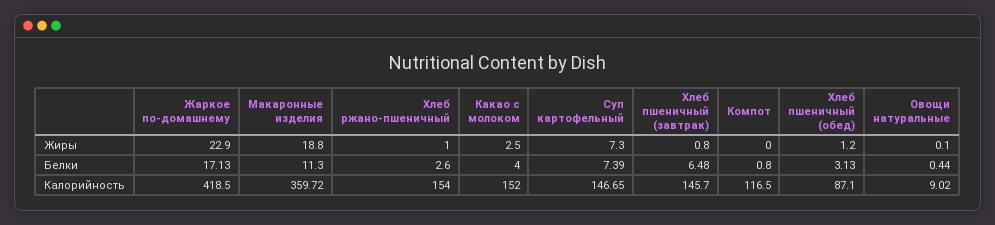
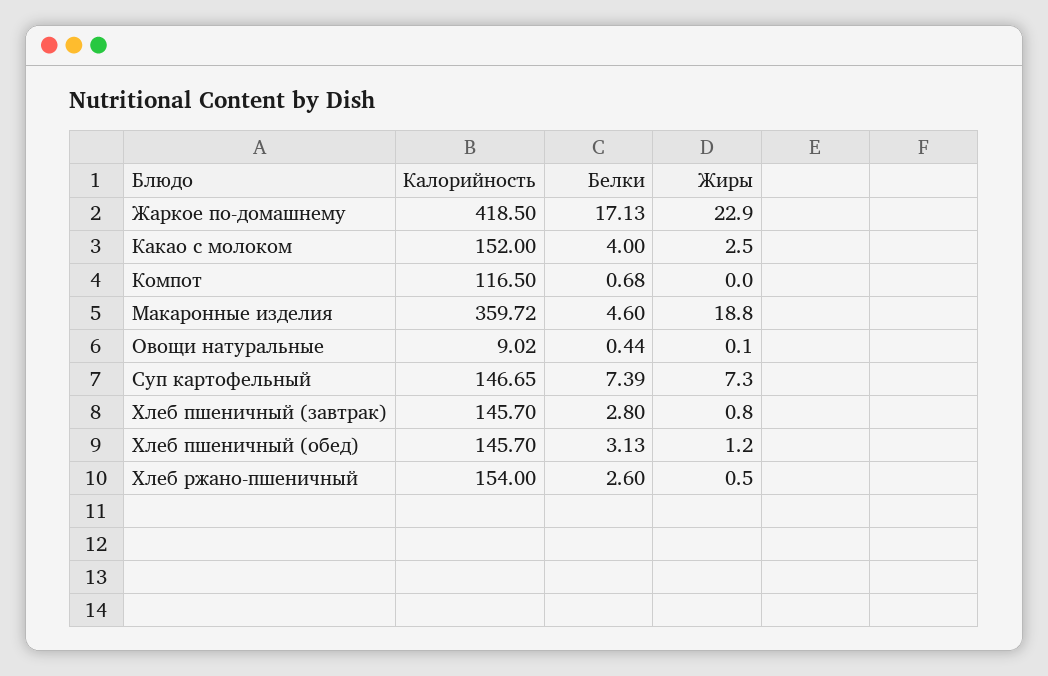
  {
    "Жаркое по-домашнему": {
      "Жиры": 22.9,
      "Белки": 17.13,
      "Калорийность": 418.5
    },
    "Макаронные изделия": {
      "Жиры": 18.8,
-     "Белки": 11.3,
+     "Белки": 4.6,
      "Калорийность": 359.72
    },
    "Хлеб ржано-пшеничный": {
-     "Жиры": 1,
+     "Жиры": 0.5,
      "Белки": 2.6,
      "Калорийность": 154
    },
    "Какао с молоком": {
      "Жиры": 2.5,
      "Белки": 4,
      "Калорийность": 152
    },
    "Суп картофельный": {
      "Жиры": 7.3,
      "Белки": 7.39,
      "Калорийность": 146.65
    },
    "Хлеб пшеничный (завтрак)": {
      "Жиры": 0.8,
-     "Белки": 6.48,
+     "Белки": 2.8,
      "Калорийность": 145.7
    },
    "Компот": {
      "Жиры": 0,
-     "Белки": 0.8,
+     "Белки": 0.68,
      "Калорийность": 116.5
    },
    "Хлеб пшеничный (обед)": {
      "Жиры": 1.2,
      "Белки": 3.13,
-     "Калорийность": 87.1
+     "Калорийность": 145.7
    },
    "Овощи натуральные": {
      "Жиры": 0.1,
      "Белки": 0.44,
      "Калорийность": 9.02
    }
  }

